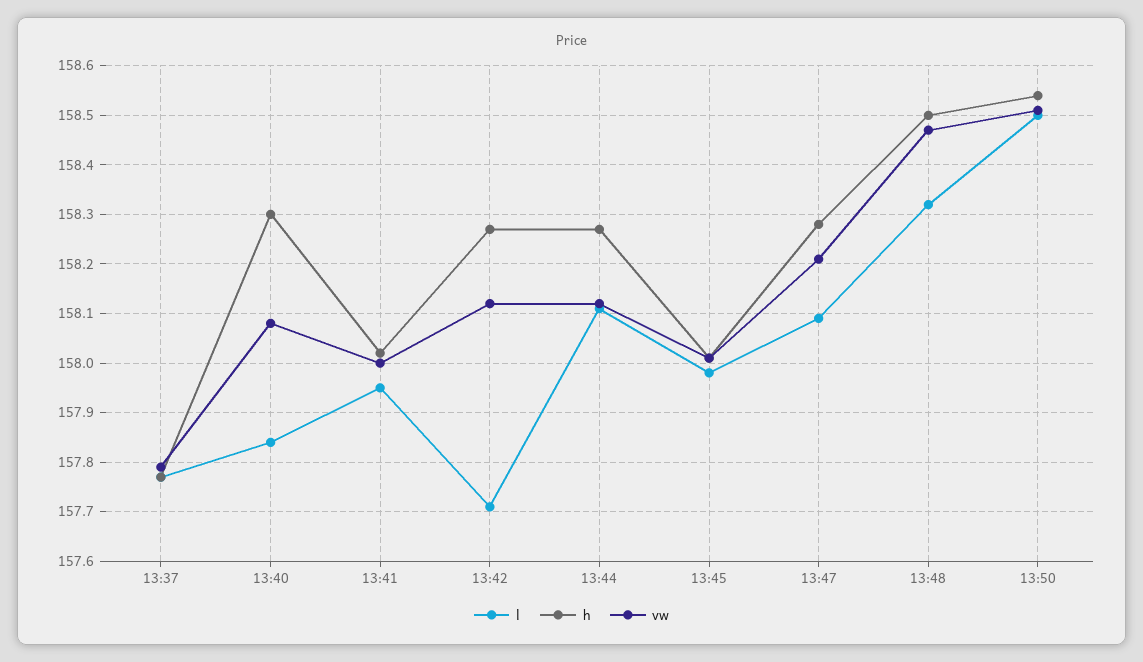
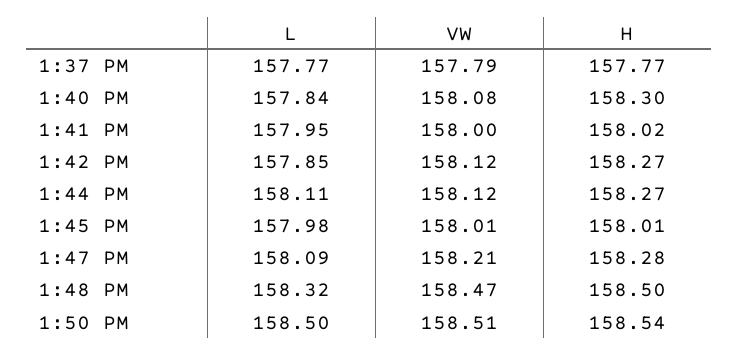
  {
    "l": {
      "13:37": 157.77,
      "13:40": 157.84,
      "13:41": 157.95,
-     "13:42": 157.7,
+     "13:42": 157.85,
      "13:44": 158.11,
      "13:45": 157.98,
      "13:47": 158.09,
      "13:48": 158.32,
      "13:50": 158.5
    },
    "h": {
      "13:37": 157.77,
      "13:40": 158.3,
      "13:41": 158.02,
      "13:42": 158.27,
      "13:44": 158.27,
      "13:45": 158.01,
      "13:47": 158.28,
      "13:48": 158.5,
      "13:50": 158.54
    },
    "vw": {
      "13:37": 157.79,
      "13:40": 158.08,
      "13:41": 158,
      "13:42": 158.12,
      "13:44": 158.12,
      "13:45": 158.01,
      "13:47": 158.21,
      "13:48": 158.47,
      "13:50": 158.51
    }
  }

